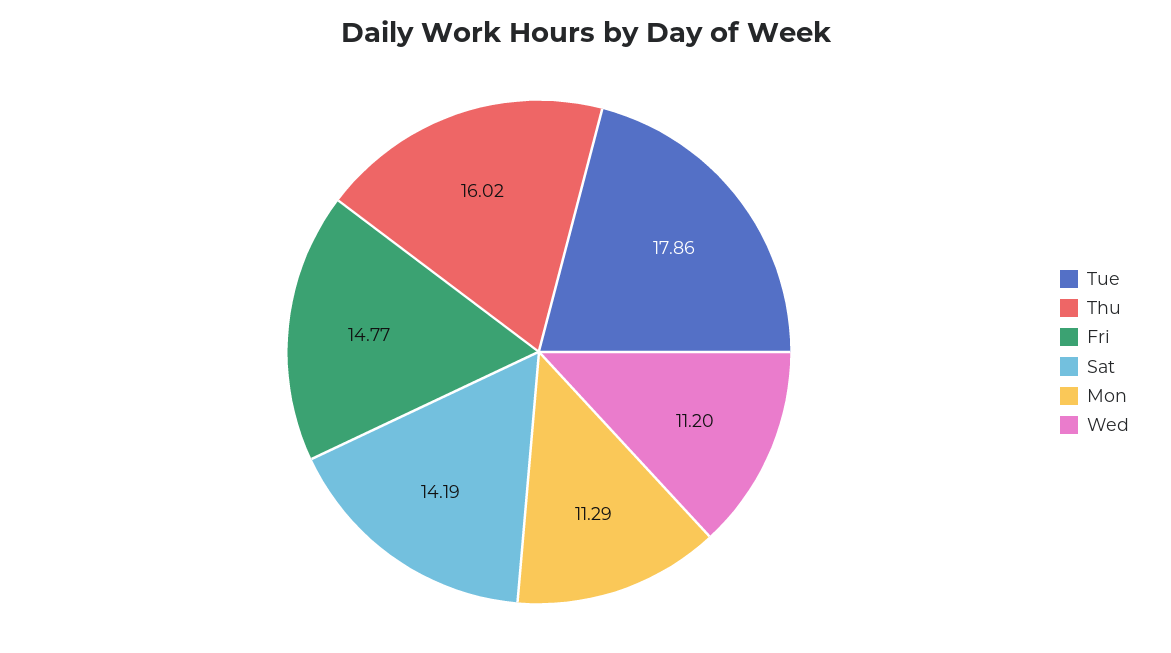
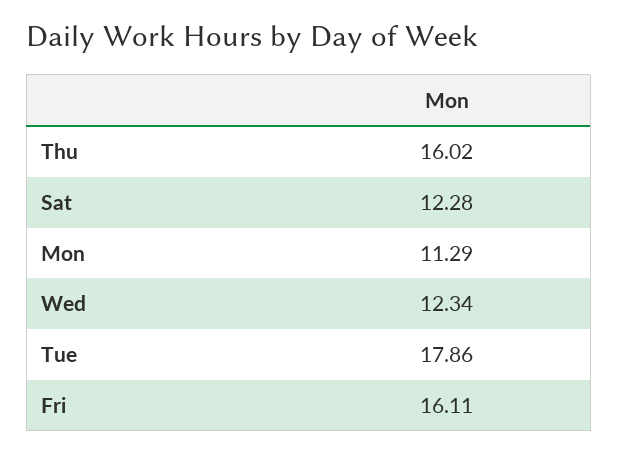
  {
    "Tue": 17.86,
    "Thu": 16.02,
-   "Fri": 14.77,
+   "Fri": 16.11,
-   "Sat": 14.19,
+   "Sat": 12.28,
    "Mon": 11.29,
-   "Wed": 11.2
+   "Wed": 12.34
  }

